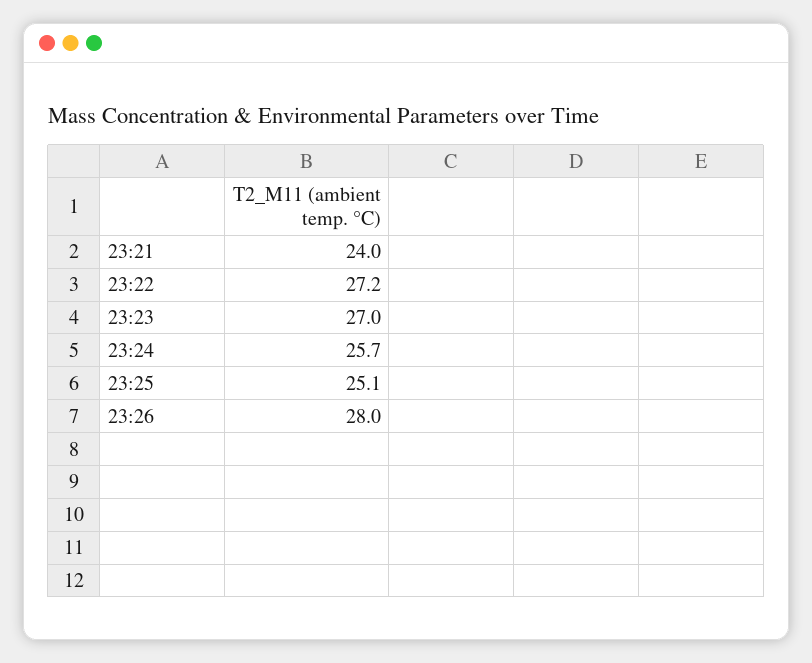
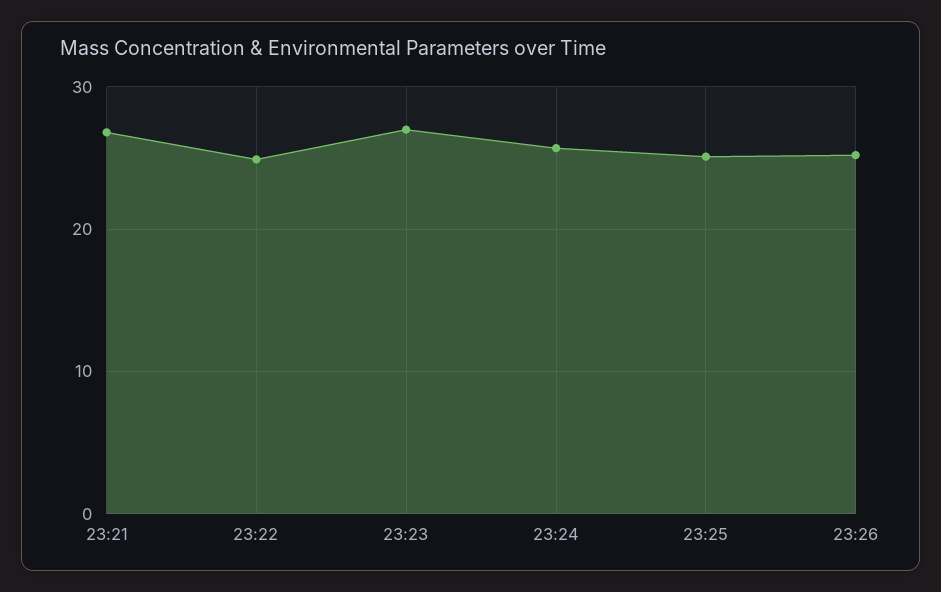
  {
-   "23:21": 24,
+   "23:21": 27,
-   "23:22": 27.2,
+   "23:22": 25,
    "23:23": 27,
    "23:24": 25.7,
    "23:25": 25.1,
-   "23:26": 28
+   "23:26": 25
  }

